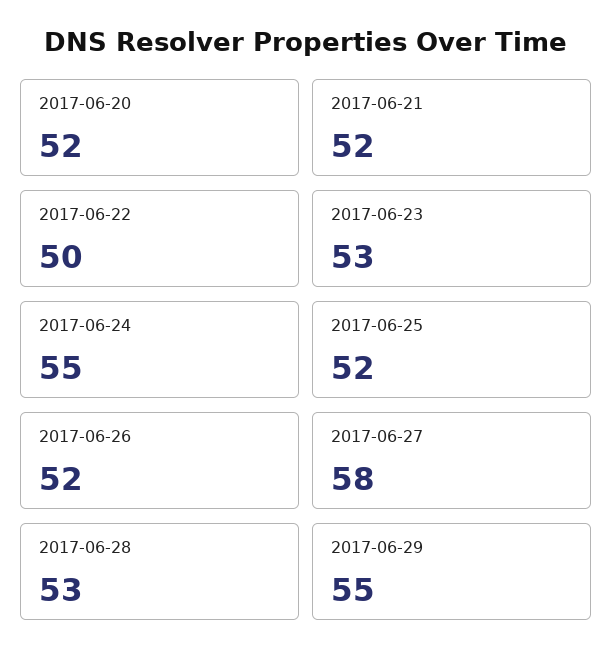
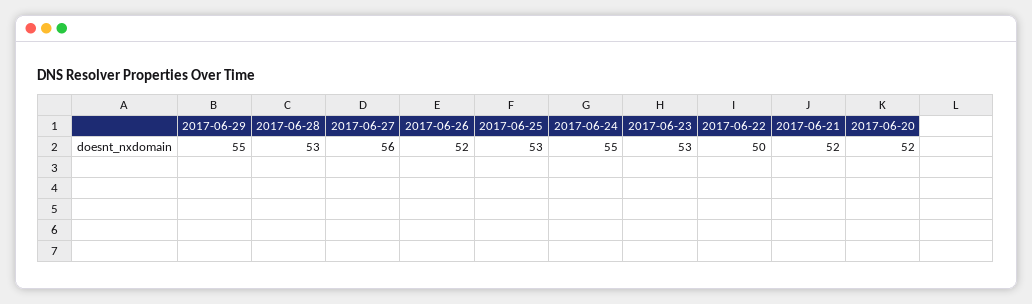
  {
    "2017-06-20": 52,
    "2017-06-21": 52,
    "2017-06-22": 50,
    "2017-06-23": 53,
    "2017-06-24": 55,
-   "2017-06-25": 52,
+   "2017-06-25": 53,
    "2017-06-26": 52,
-   "2017-06-27": 58,
+   "2017-06-27": 56,
    "2017-06-28": 53,
    "2017-06-29": 55
  }

